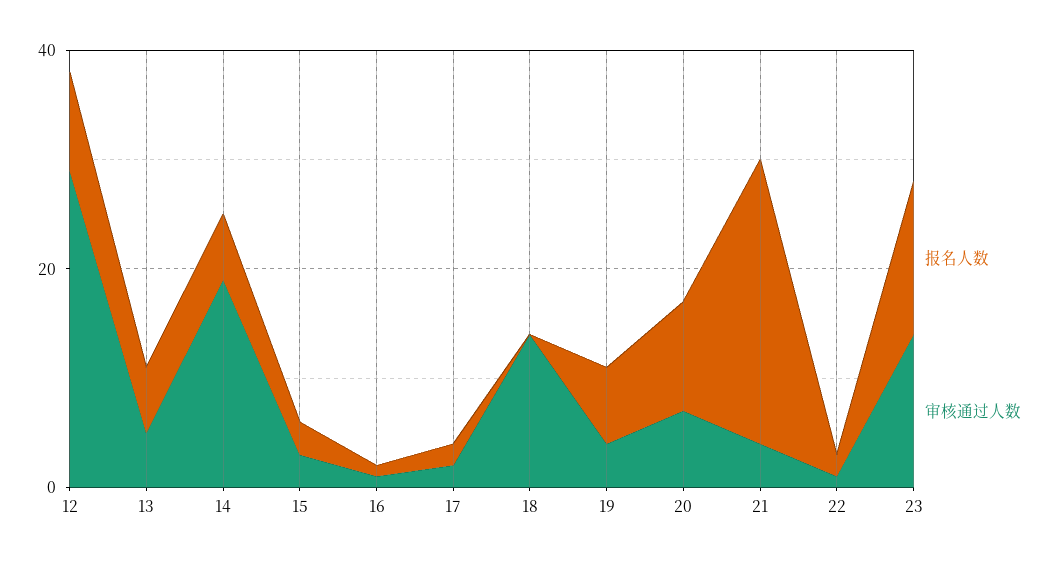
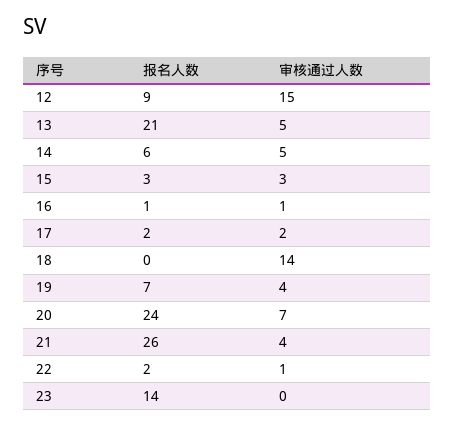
  {
    "报名人数": {
      "12": 9,
-     "13": 5,
+     "13": 21,
      "14": 6,
      "15": 3,
      "16": 1,
      "17": 2,
      "18": 0,
      "19": 7,
-     "20": 10,
+     "20": 24,
      "21": 26,
      "22": 2,
      "23": 14
    },
    "审核通过人数": {
-     "12": 30,
+     "12": 15,
      "13": 5,
-     "14": 20,
+     "14": 5,
      "15": 3,
      "16": 1,
      "17": 2,
      "18": 14,
      "19": 4,
      "20": 7,
      "21": 4,
      "22": 1,
-     "23": 15
+     "23": 0
    }
  }

